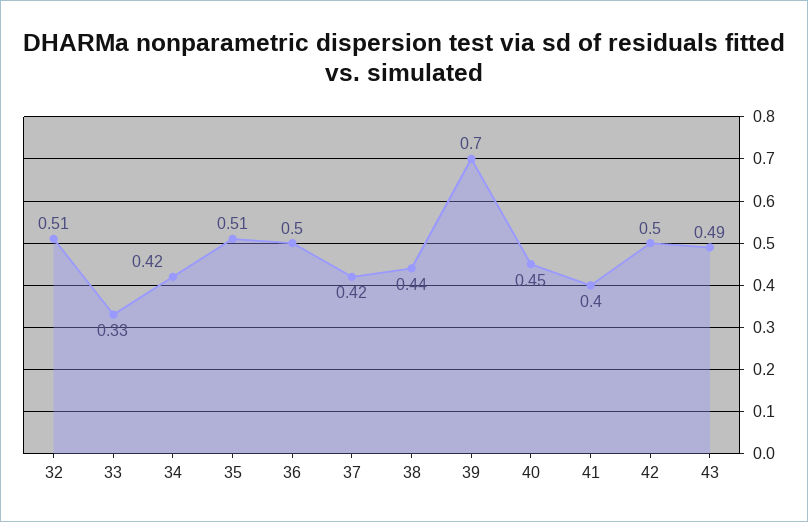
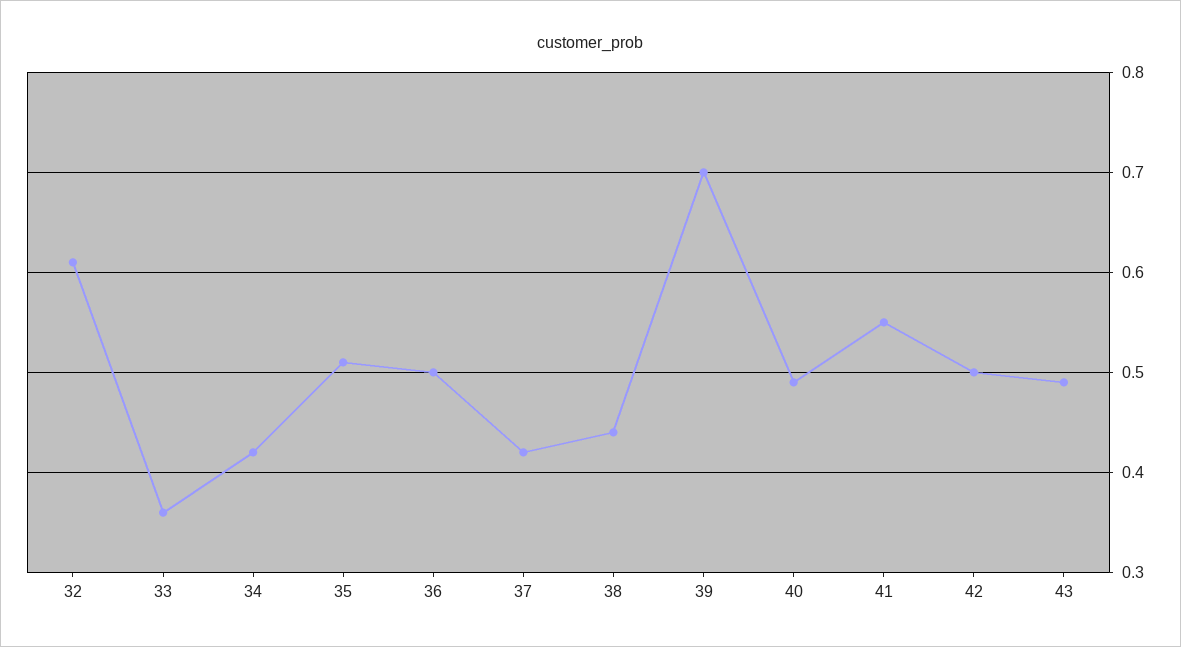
  {
-   "32": 0.51,
+   "32": 0.61,
-   "33": 0.33,
+   "33": 0.36,
    "34": 0.42,
    "35": 0.51,
    "36": 0.5,
    "37": 0.42,
    "38": 0.44,
    "39": 0.7,
-   "40": 0.45,
+   "40": 0.49,
-   "41": 0.4,
+   "41": 0.55,
    "42": 0.5,
    "43": 0.49
  }

